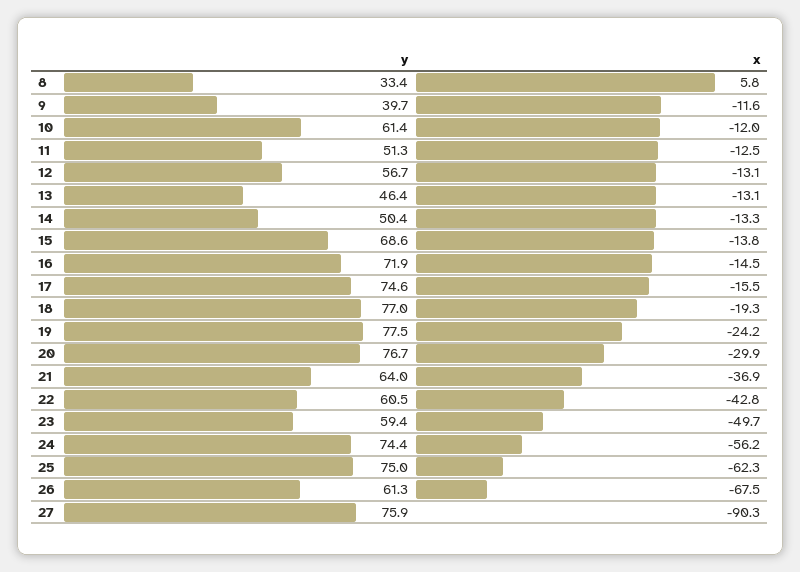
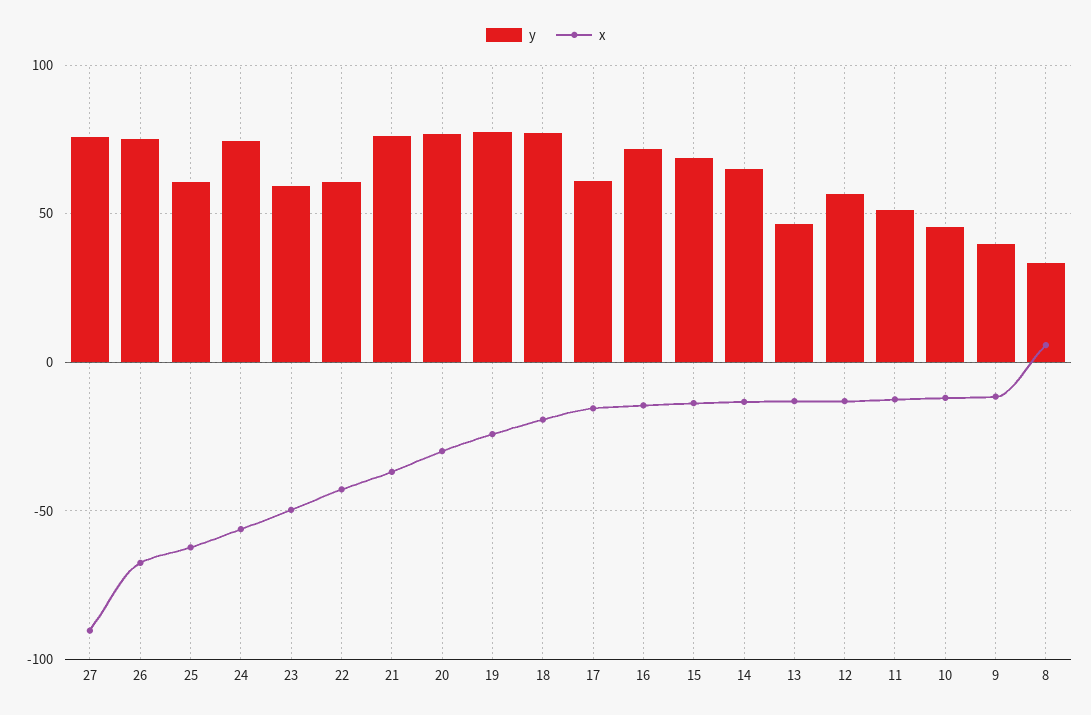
  {
    "y": {
      "8": 33.4,
      "9": 39.7,
-     "10": 61.4,
+     "10": 45,
      "11": 51.3,
      "12": 56.7,
      "13": 46.4,
-     "14": 50.4,
+     "14": 65,
      "15": 68.6,
      "16": 71.9,
-     "17": 74.6,
+     "17": 60,
      "18": 77,
      "19": 77.5,
      "20": 76.7,
-     "21": 64,
+     "21": 75,
      "22": 60.5,
      "23": 59.4,
      "24": 74.4,
-     "25": 75,
+     "25": 60,
-     "26": 61.3,
+     "26": 75,
      "27": 75.9
    },
    "x": {
      "8": 5.8,
      "9": -11.6,
      "10": -12,
      "11": -12.5,
      "12": -13.1,
      "13": -13.1,
      "14": -13.3,
      "15": -13.8,
      "16": -14.5,
      "17": -15.5,
      "18": -19.3,
      "19": -24.2,
      "20": -29.9,
      "21": -36.9,
      "22": -42.8,
      "23": -49.7,
      "24": -56.2,
      "25": -62.3,
      "26": -67.5,
      "27": -90.3
    }
  }

